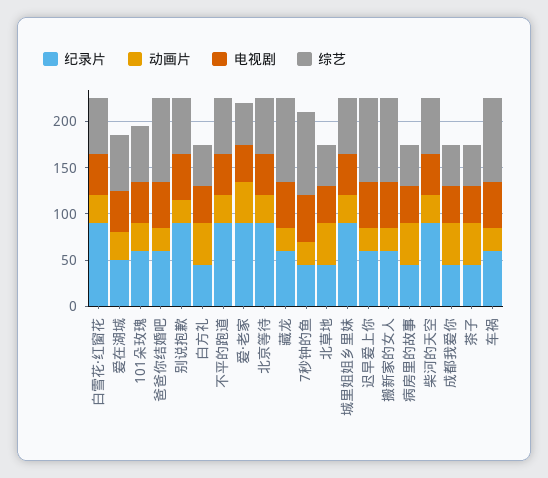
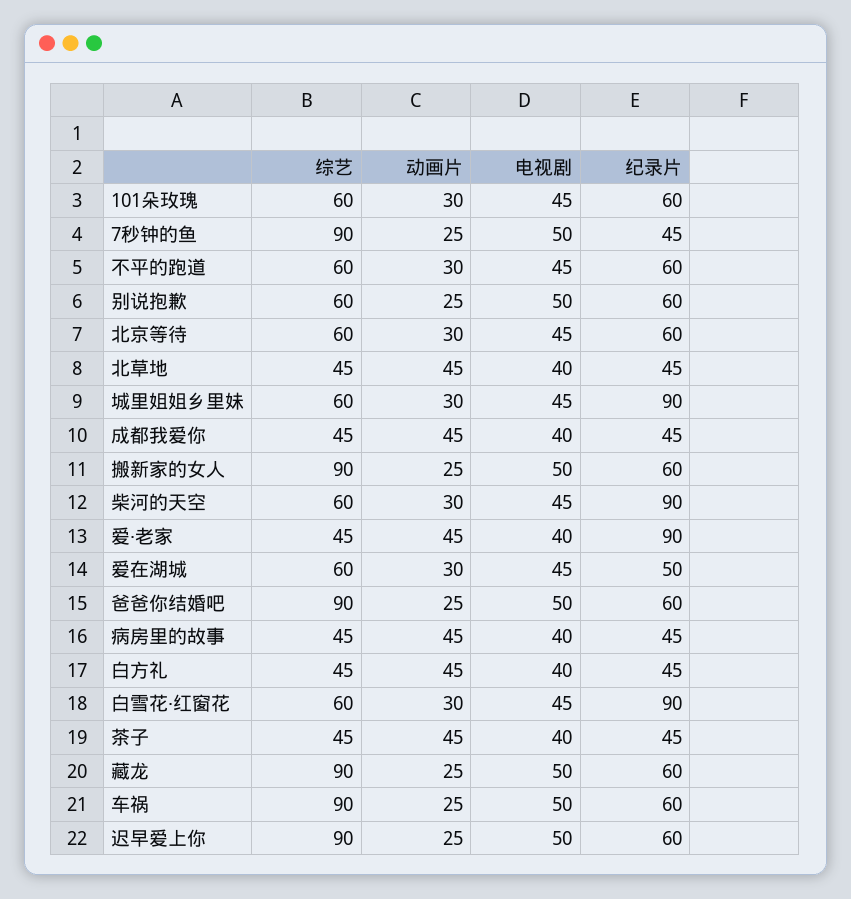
  {
    "纪录片": {
      "白雪花·红窗花": 90,
      "爱在湖城": 50,
      "101朵玫瑰": 60,
      "爸爸你结婚吧": 60,
-     "别说抱歉": 90,
+     "别说抱歉": 60,
      "白方礼": 45,
-     "不平的跑道": 90,
+     "不平的跑道": 60,
      "爱·老家": 90,
-     "北京等待": 90,
+     "北京等待": 60,
      "藏龙": 60,
      "7秒钟的鱼": 45,
      "北草地": 45,
      "城里姐姐乡里妹": 90,
      "迟早爱上你": 60,
      "搬新家的女人": 60,
      "病房里的故事": 45,
      "柴河的天空": 90,
      "成都我爱你": 45,
      "茶子": 45,
      "车祸": 60
    },
    "动画片": {
      "白雪花·红窗花": 30,
      "爱在湖城": 30,
      "101朵玫瑰": 30,
      "爸爸你结婚吧": 25,
      "别说抱歉": 25,
      "白方礼": 45,
      "不平的跑道": 30,
      "爱·老家": 45,
      "北京等待": 30,
      "藏龙": 25,
      "7秒钟的鱼": 25,
      "北草地": 45,
      "城里姐姐乡里妹": 30,
      "迟早爱上你": 25,
      "搬新家的女人": 25,
      "病房里的故事": 45,
      "柴河的天空": 30,
      "成都我爱你": 45,
      "茶子": 45,
      "车祸": 25
    },
    "电视剧": {
      "白雪花·红窗花": 45,
      "爱在湖城": 45,
      "101朵玫瑰": 45,
      "爸爸你结婚吧": 50,
      "别说抱歉": 50,
      "白方礼": 40,
      "不平的跑道": 45,
      "爱·老家": 40,
      "北京等待": 45,
      "藏龙": 50,
      "7秒钟的鱼": 50,
      "北草地": 40,
      "城里姐姐乡里妹": 45,
      "迟早爱上你": 50,
      "搬新家的女人": 50,
      "病房里的故事": 40,
      "柴河的天空": 45,
      "成都我爱你": 40,
      "茶子": 40,
      "车祸": 50
    },
    "综艺": {
      "白雪花·红窗花": 60,
      "爱在湖城": 60,
      "101朵玫瑰": 60,
      "爸爸你结婚吧": 90,
      "别说抱歉": 60,
      "白方礼": 45,
      "不平的跑道": 60,
      "爱·老家": 45,
      "北京等待": 60,
      "藏龙": 90,
      "7秒钟的鱼": 90,
      "北草地": 45,
      "城里姐姐乡里妹": 60,
      "迟早爱上你": 90,
      "搬新家的女人": 90,
      "病房里的故事": 45,
      "柴河的天空": 60,
      "成都我爱你": 45,
      "茶子": 45,
      "车祸": 90
    }
  }

